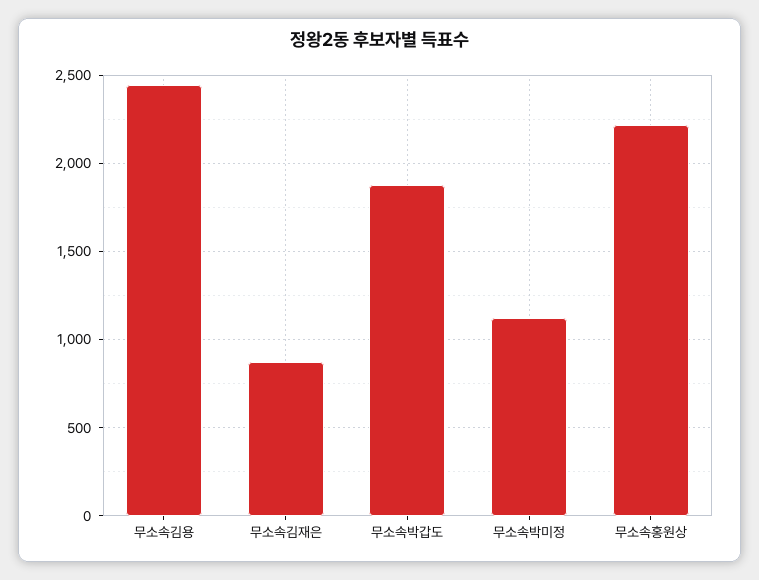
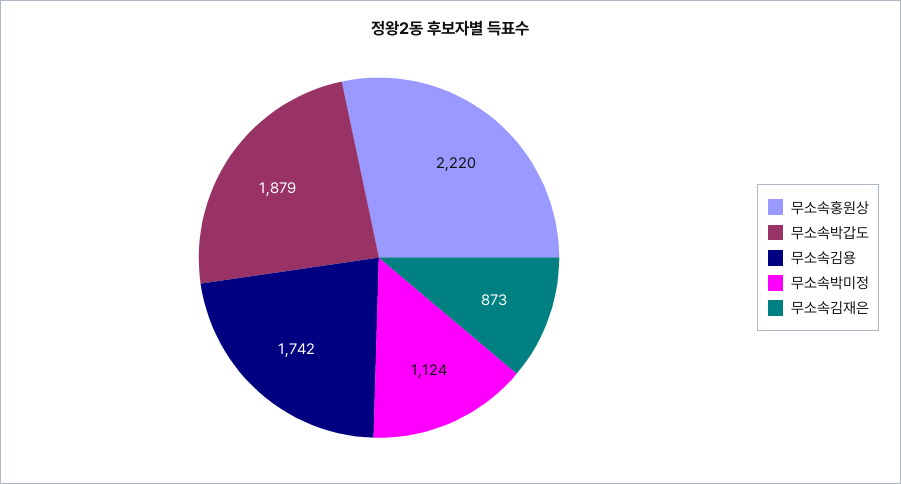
  {
-   "무소속김용": 2450,
+   "무소속김용": 1742,
    "무소속김재은": 873,
    "무소속박갑도": 1879,
    "무소속박미정": 1124,
    "무소속홍원상": 2220
  }

